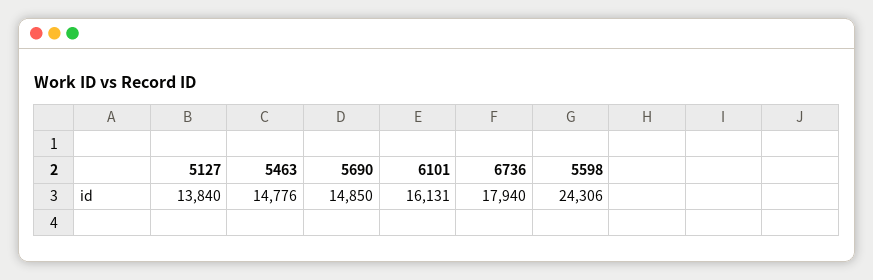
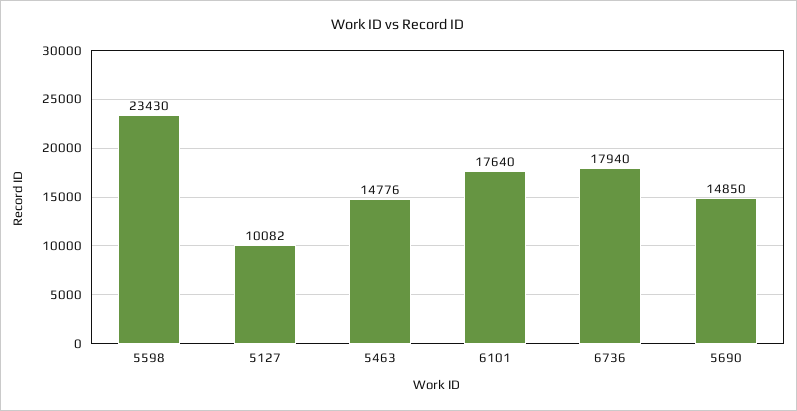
  {
-   "5127": 13840,
+   "5127": 10082,
    "5463": 14776,
    "5690": 14850,
-   "6101": 16131,
+   "6101": 17640,
    "6736": 17940,
-   "5598": 24306
+   "5598": 23430
  }

